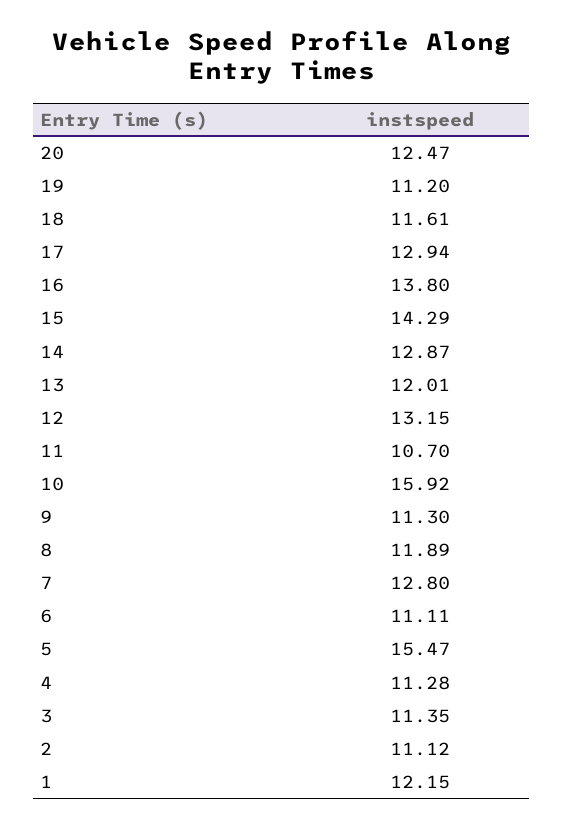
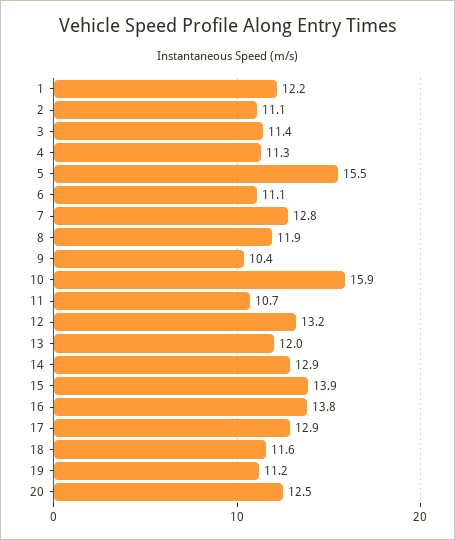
  {
    "20": 12.47,
    "19": 11.2,
    "18": 11.61,
    "17": 12.94,
    "16": 13.8,
-   "15": 14.29,
+   "15": 13.9,
    "14": 12.87,
    "13": 12.01,
    "12": 13.15,
    "11": 10.7,
    "10": 15.92,
-   "9": 11.3,
+   "9": 10.4,
    "8": 11.89,
    "7": 12.8,
    "6": 11.11,
    "5": 15.47,
    "4": 11.28,
    "3": 11.35,
    "2": 11.12,
    "1": 12.15
  }

